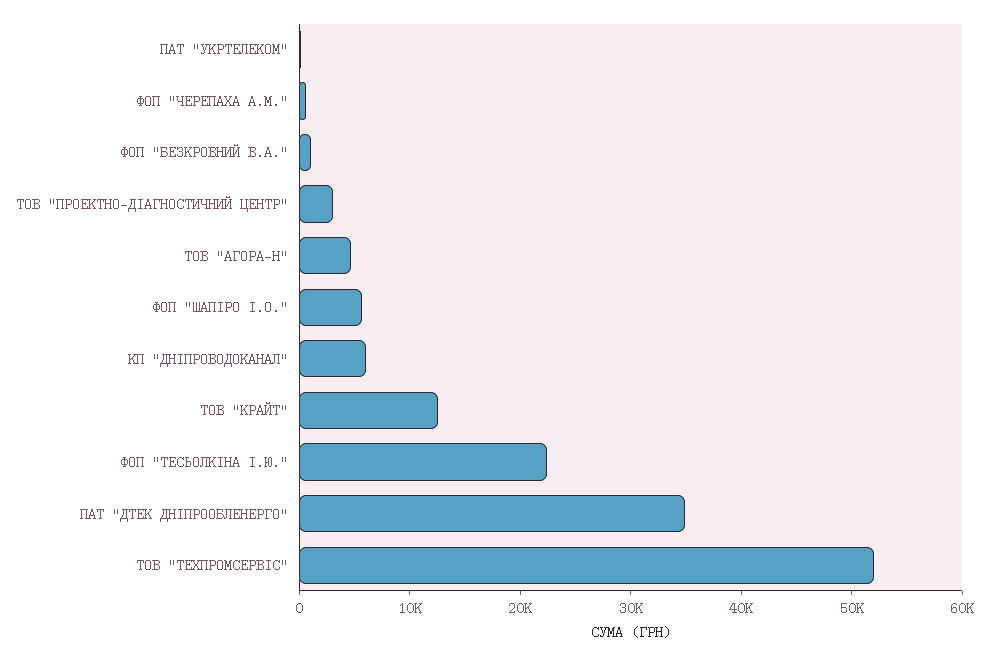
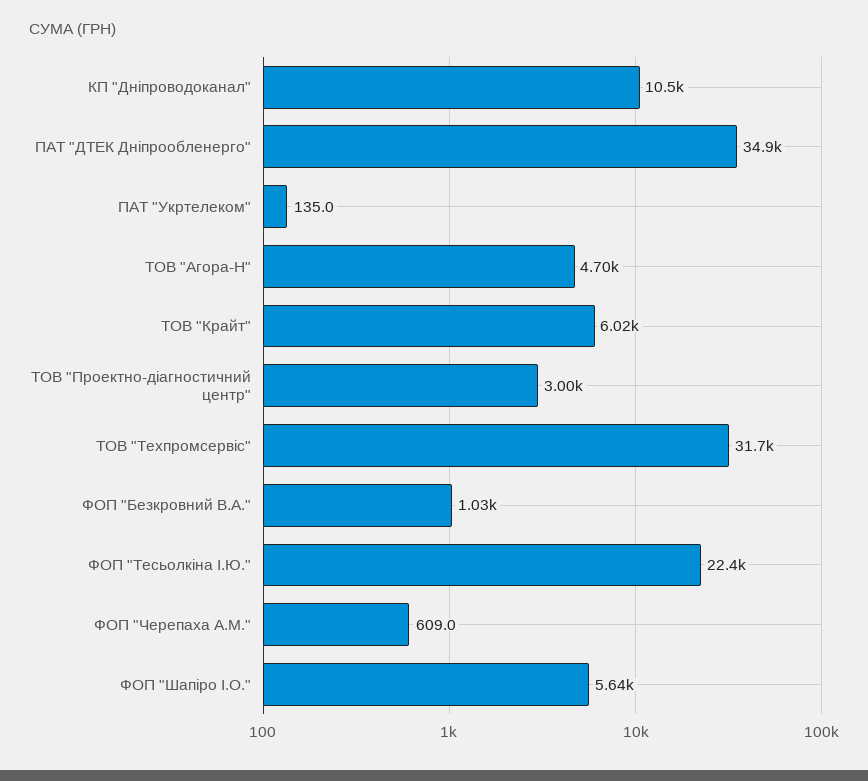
  {
    "ПАТ \"УКРТЕЛЕКОМ\"": 135,
    "ФОП \"ЧЕРЕПАХА А.М.\"": 609,
    "ФОП \"БЕЗКРОВНИЙ В.А.\"": 1030,
    "ТОВ \"ПРОЕКТНО-ДІАГНОСТИЧНИЙ ЦЕНТР\"": 3000,
    "ТОВ \"АГОРА-Н\"": 4700,
    "ФОП \"ШАПІРО І.О.\"": 5640,
-   "КП \"ДНІПРОВОДОКАНАЛ\"": 6000,
+   "КП \"ДНІПРОВОДОКАНАЛ\"": 10500,
-   "ТОВ \"КРАЙТ\"": 12000,
+   "ТОВ \"КРАЙТ\"": 6020,
    "ФОП \"ТЕСЬОЛКІНА І.Ю.\"": 22400,
    "ПАТ \"ДТЕК ДНІПРООБЛЕНЕРГО\"": 34900,
-   "ТОВ \"ТЕХПРОМСЕРВІС\"": 52000
+   "ТОВ \"ТЕХПРОМСЕРВІС\"": 31700
  }

